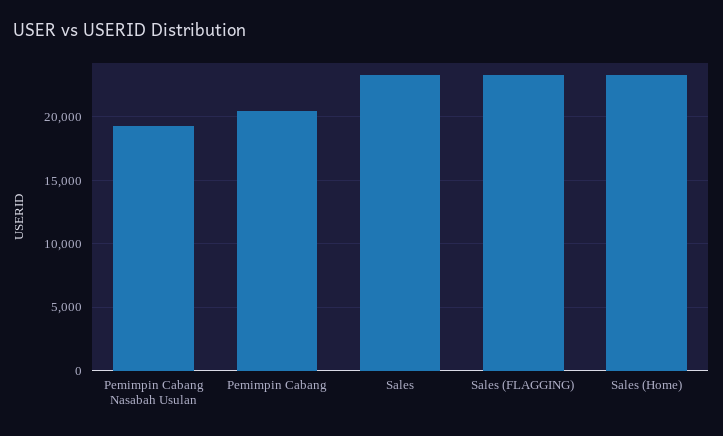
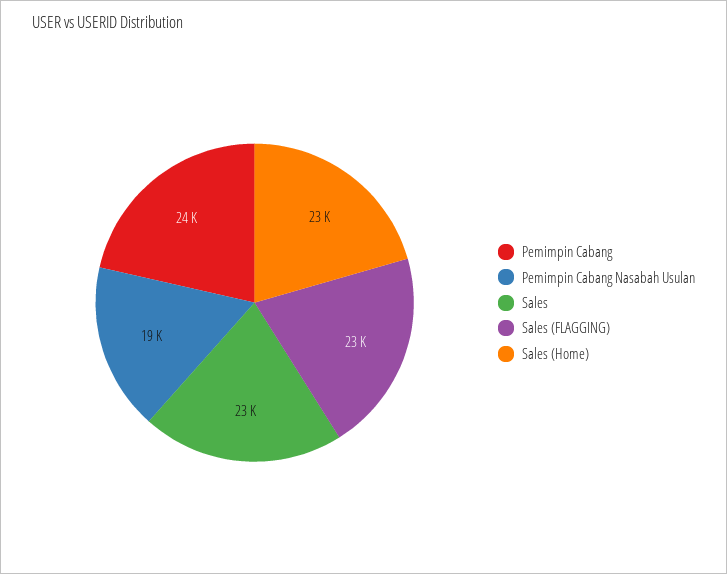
  {
    "Pemimpin Cabang Nasabah Usulan": 19000,
-   "Pemimpin Cabang": 20500,
+   "Pemimpin Cabang": 24000,
    "Sales": 23000,
    "Sales (FLAGGING)": 23000,
    "Sales (Home)": 23000
  }

